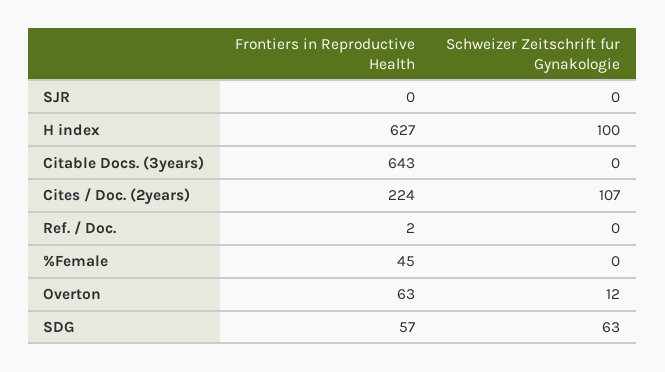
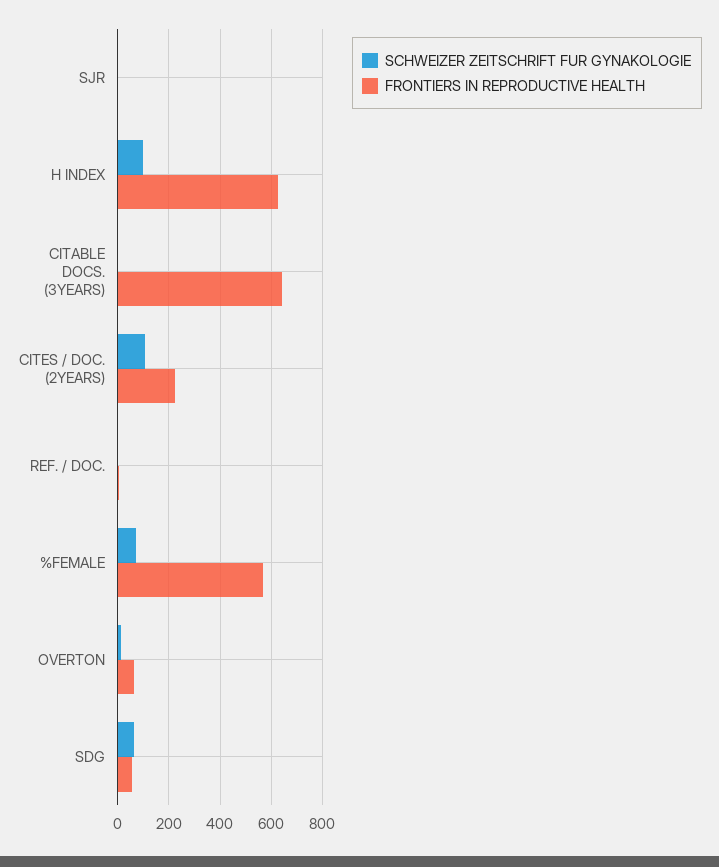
  {
    "Frontiers in Reproductive Health": {
      "SJR": 0,
      "H index": 627,
      "Citable Docs. (3years)": 643,
      "Cites / Doc. (2years)": 224,
      "Ref. / Doc.": 2,
-     "%Female": 45,
+     "%Female": 575,
      "Overton": 63,
      "SDG": 57
    },
    "Schweizer Zeitschrift fur Gynakologie": {
      "SJR": 0,
      "H index": 100,
      "Citable Docs. (3years)": 0,
      "Cites / Doc. (2years)": 107,
      "Ref. / Doc.": 0,
-     "%Female": 0,
+     "%Female": 75,
      "Overton": 12,
      "SDG": 63
    }
  }

